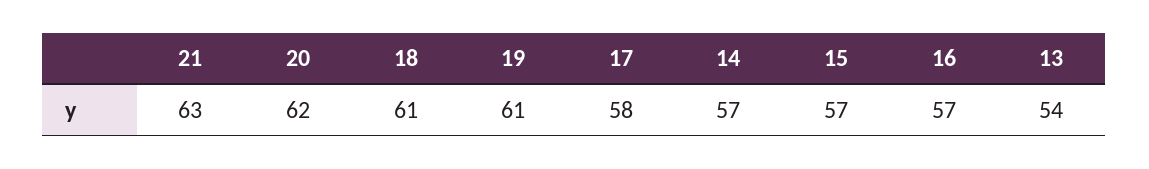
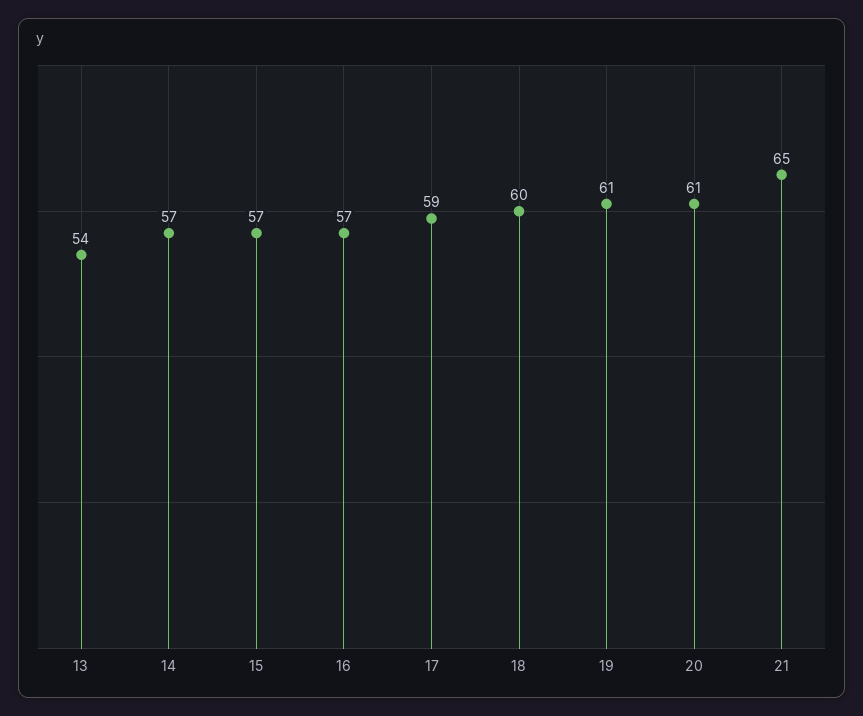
  {
-   "21": 63,
+   "21": 65,
-   "20": 62,
+   "20": 61,
-   "18": 61,
+   "18": 60,
    "19": 61,
-   "17": 58,
+   "17": 59,
    "14": 57,
    "15": 57,
    "16": 57,
    "13": 54
  }

